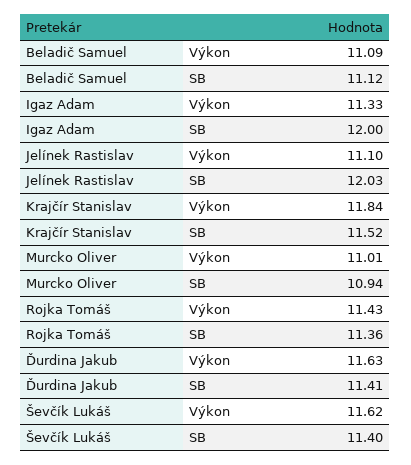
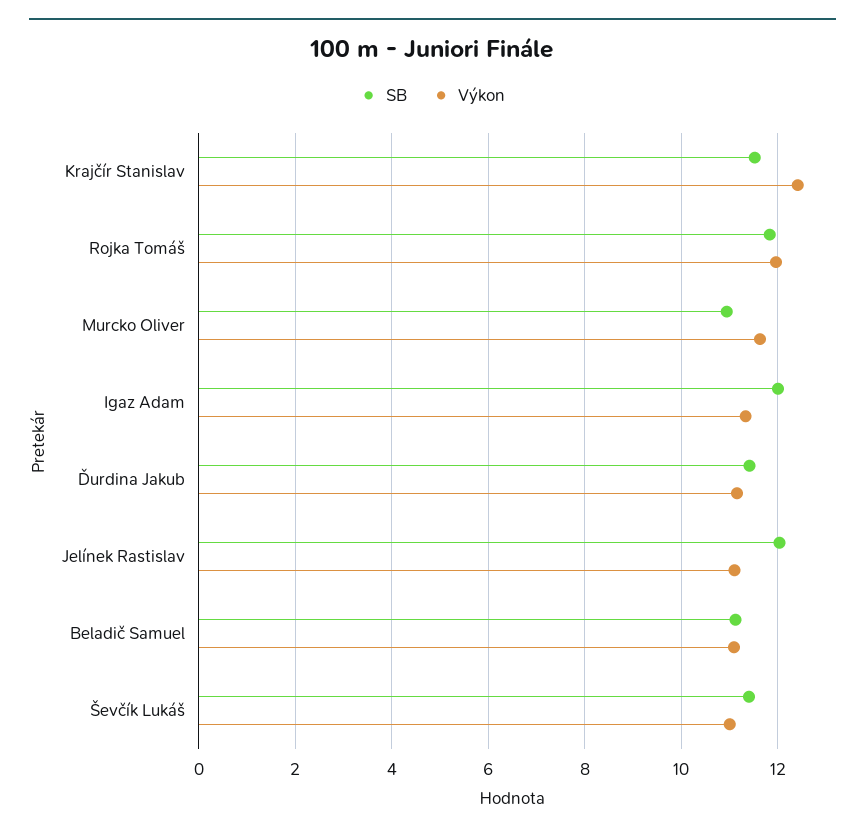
  {
    "Výkon": {
      "Beladič Samuel": 11.09,
      "Igaz Adam": 11.33,
      "Jelínek Rastislav": 11.1,
-     "Krajčír Stanislav": 11.84,
+     "Krajčír Stanislav": 12.4,
-     "Murcko Oliver": 11.01,
+     "Murcko Oliver": 11.6,
-     "Rojka Tomáš": 11.43,
+     "Rojka Tomáš": 12,
-     "Ďurdina Jakub": 11.63,
+     "Ďurdina Jakub": 11.2,
-     "Ševčík Lukáš": 11.62
+     "Ševčík Lukáš": 11
    },
    "SB": {
      "Beladič Samuel": 11.12,
      "Igaz Adam": 12,
      "Jelínek Rastislav": 12.03,
      "Krajčír Stanislav": 11.52,
      "Murcko Oliver": 10.94,
-     "Rojka Tomáš": 11.36,
+     "Rojka Tomáš": 11.8,
      "Ďurdina Jakub": 11.41,
      "Ševčík Lukáš": 11.4
    }
  }

